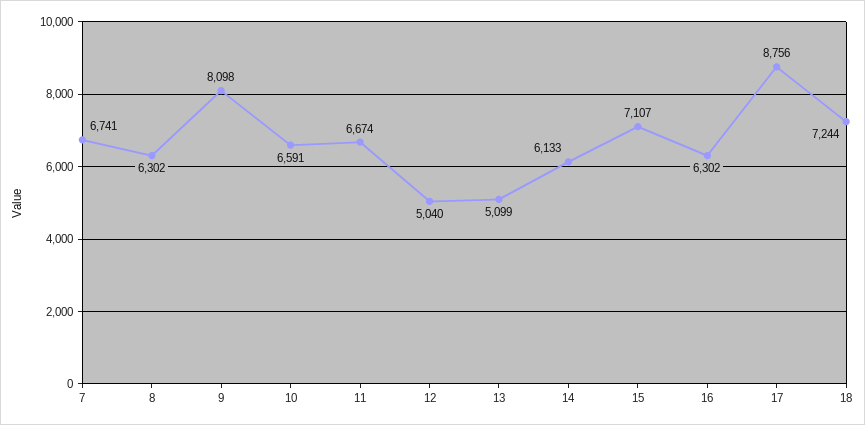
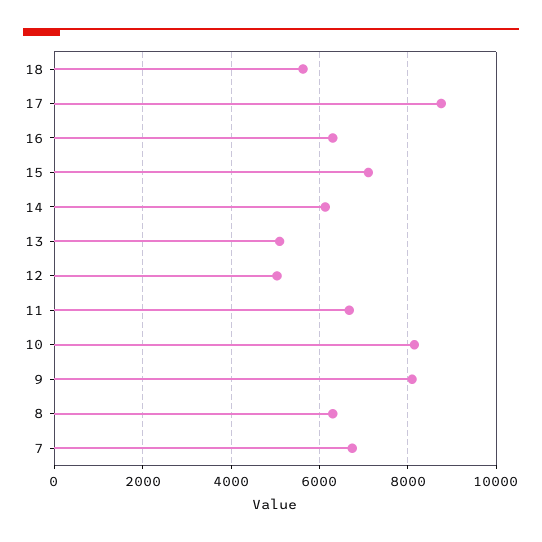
  {
    "7": 6741,
    "8": 6302,
    "9": 8098,
-   "10": 6591,
+   "10": 8200,
    "11": 6674,
    "12": 5040,
    "13": 5099,
    "14": 6133,
    "15": 7107,
    "16": 6302,
    "17": 8756,
-   "18": 7244
+   "18": 5600
  }

